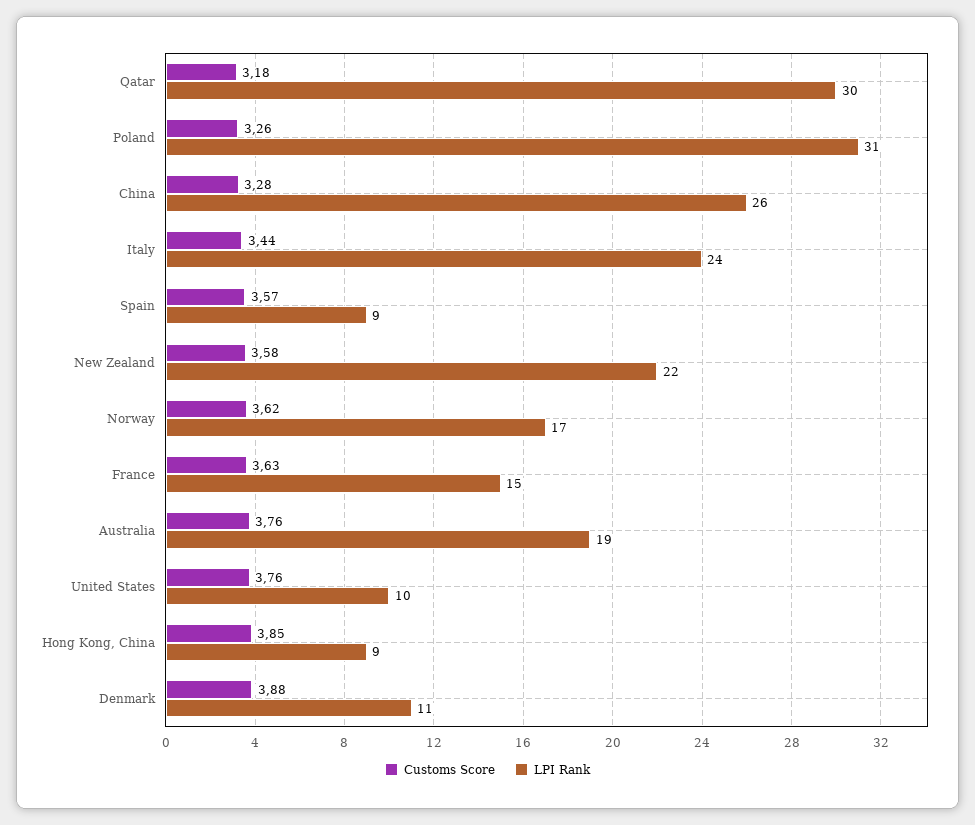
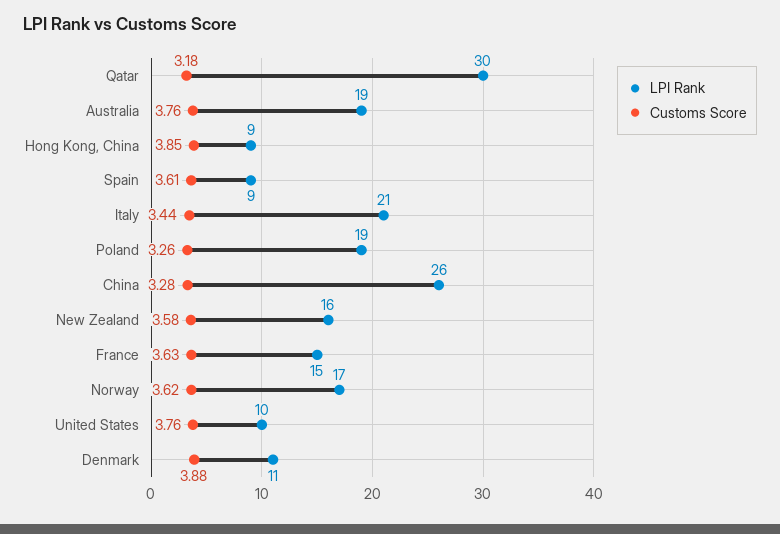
  {
    "Customs Score": {
      "Qatar": 3.18,
      "Poland": 3.26,
      "China": 3.28,
      "Italy": 3.44,
-     "Spain": 3.57,
+     "Spain": 3.61,
      "New Zealand": 3.58,
      "Norway": 3.62,
      "France": 3.63,
      "Australia": 3.76,
      "United States": 3.76,
      "Hong Kong, China": 3.85,
      "Denmark": 3.88
    },
    "LPI Rank": {
      "Qatar": 30,
-     "Poland": 31,
+     "Poland": 19,
      "China": 26,
-     "Italy": 24,
+     "Italy": 21,
      "Spain": 9,
-     "New Zealand": 22,
+     "New Zealand": 16,
      "Norway": 17,
      "France": 15,
      "Australia": 19,
      "United States": 10,
      "Hong Kong, China": 9,
      "Denmark": 11
    }
  }

